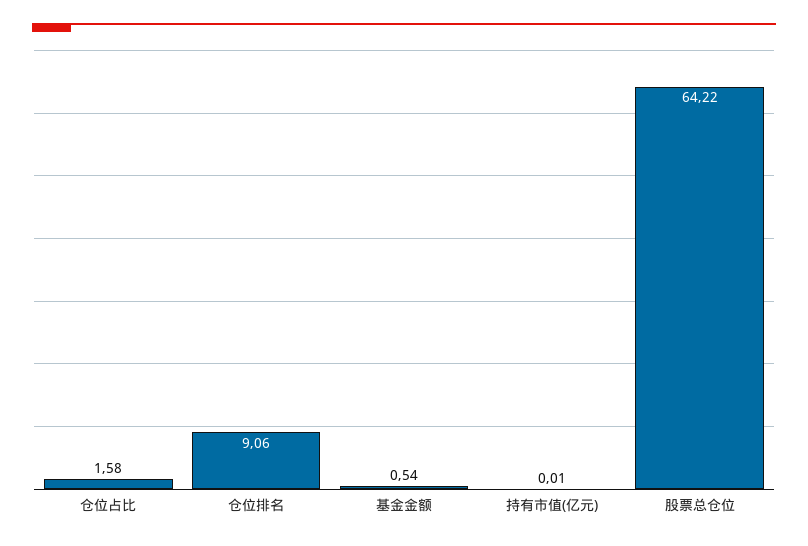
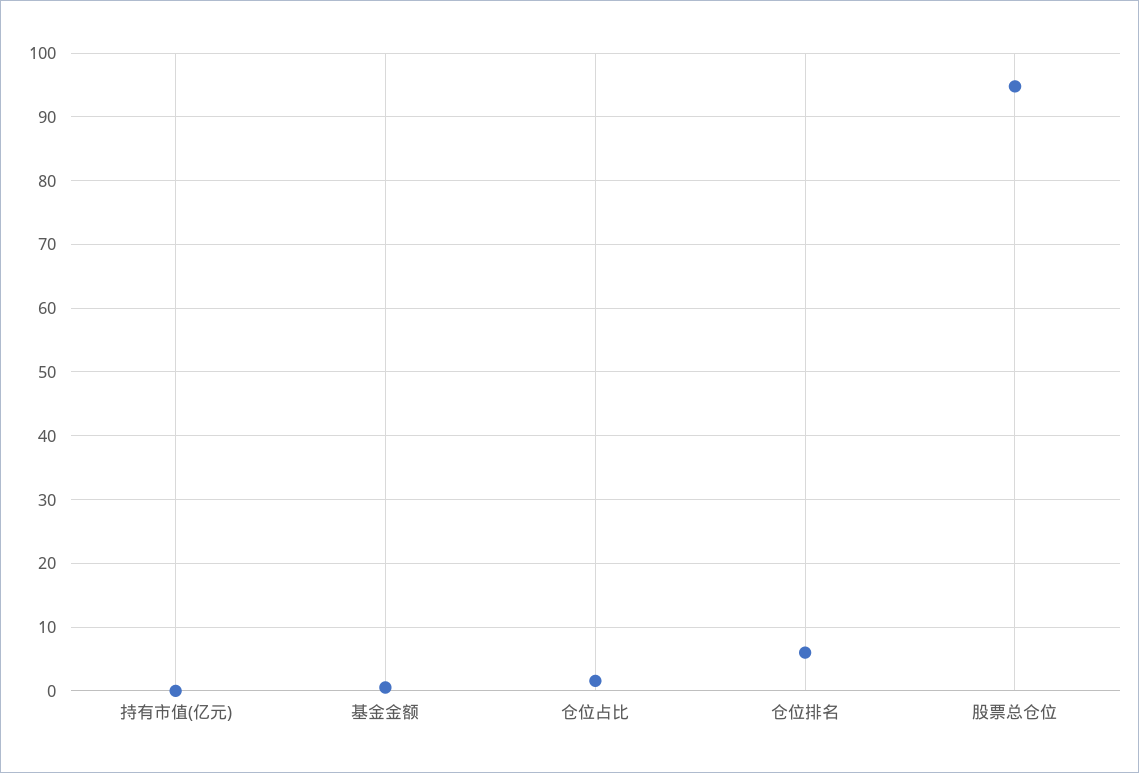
  {
    "仓位占比": 1.58,
-   "仓位排名": 9.06,
+   "仓位排名": 6,
    "基金金额": 0.54,
    "持有市值(亿元)": 0.01,
-   "股票总仓位": 64.22
+   "股票总仓位": 95
  }

